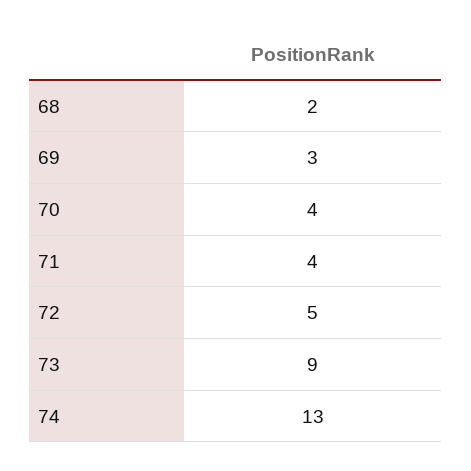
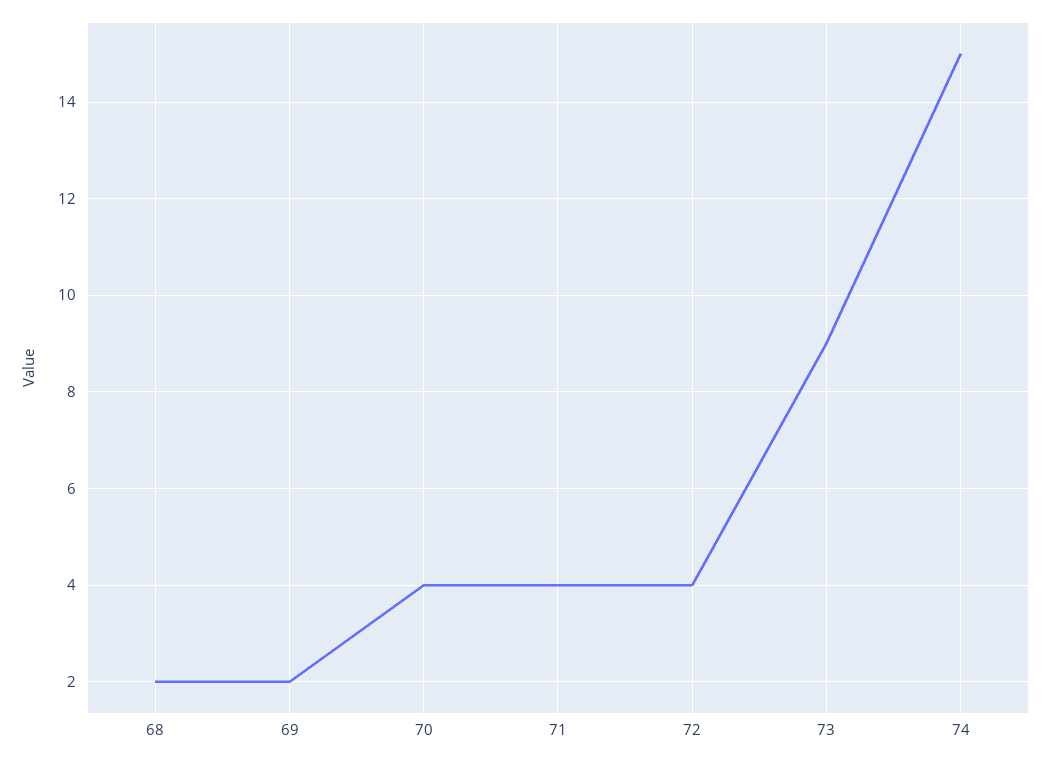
  {
    "68": 2,
-   "69": 3,
+   "69": 2,
    "70": 4,
    "71": 4,
-   "72": 5,
+   "72": 4,
    "73": 9,
-   "74": 13
+   "74": 15
  }

